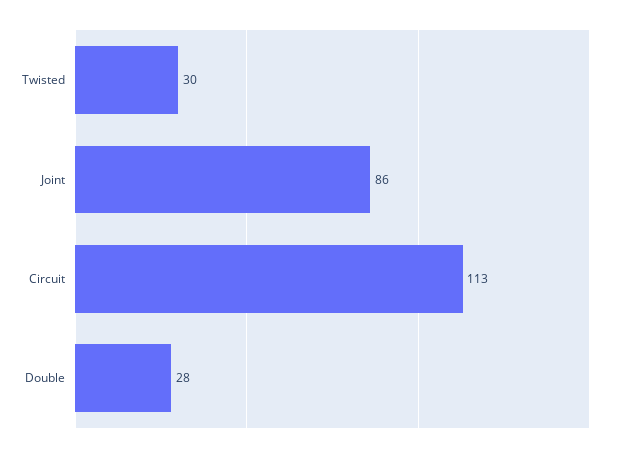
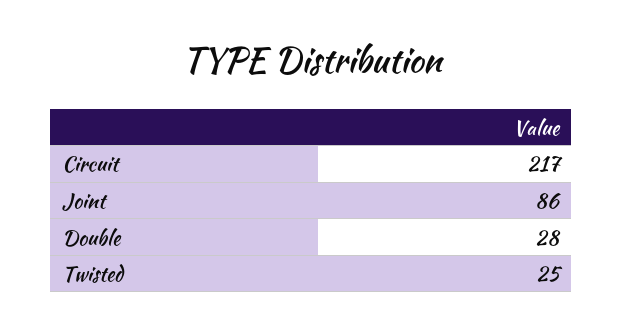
  {
-   "Twisted": 30,
+   "Twisted": 25,
    "Joint": 86,
-   "Circuit": 113,
+   "Circuit": 217,
    "Double": 28
  }

